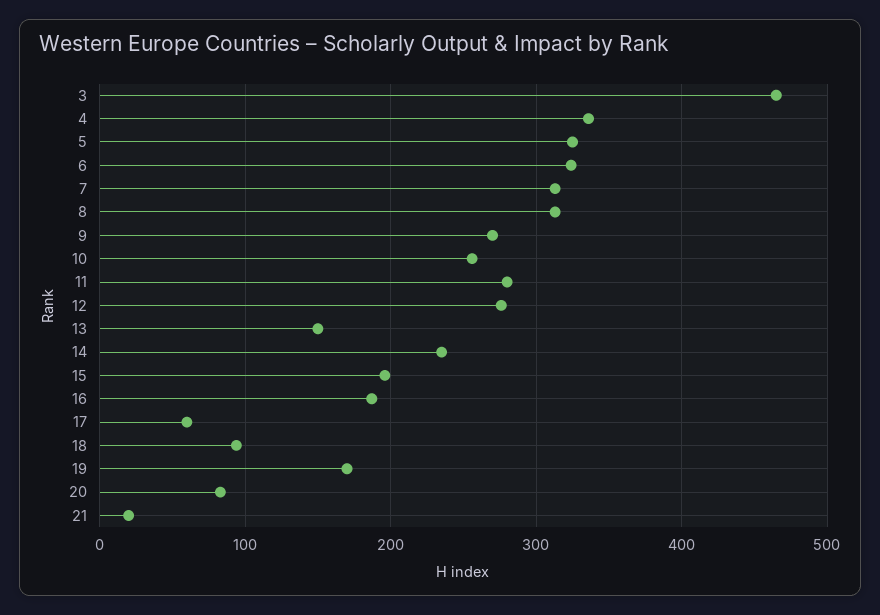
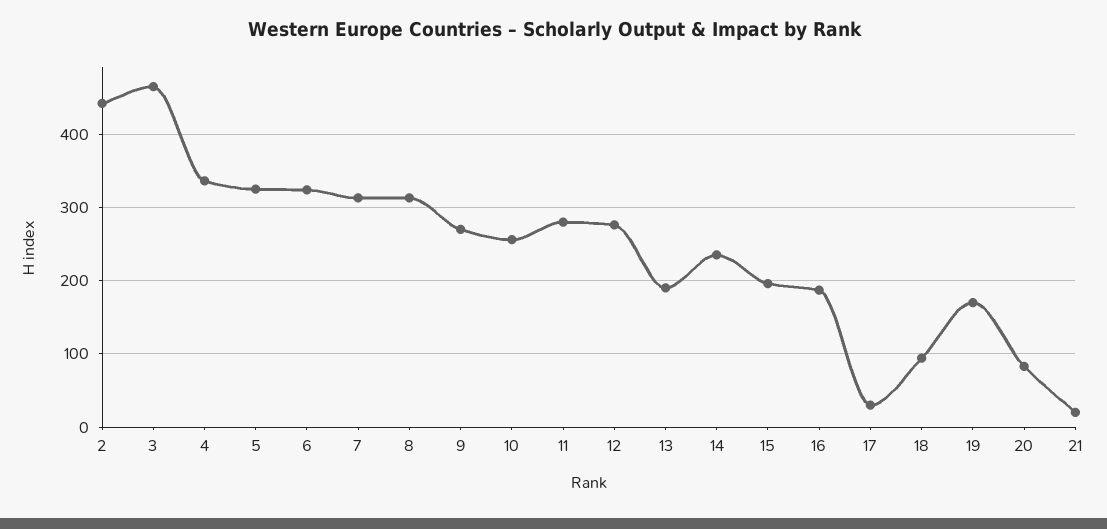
  {
    "3": 470,
    "4": 340,
    "5": 330,
    "6": 320,
    "7": 310,
    "8": 310,
    "9": 270,
    "10": 260,
    "11": 280,
    "12": 280,
-   "13": 150,
+   "13": 190,
    "14": 240,
    "15": 200,
    "16": 190,
-   "17": 60,
+   "17": 30,
    "18": 90,
    "19": 170,
    "20": 80,
-   "21": 20
+   "21": 20,
+   "2": 440
  }

